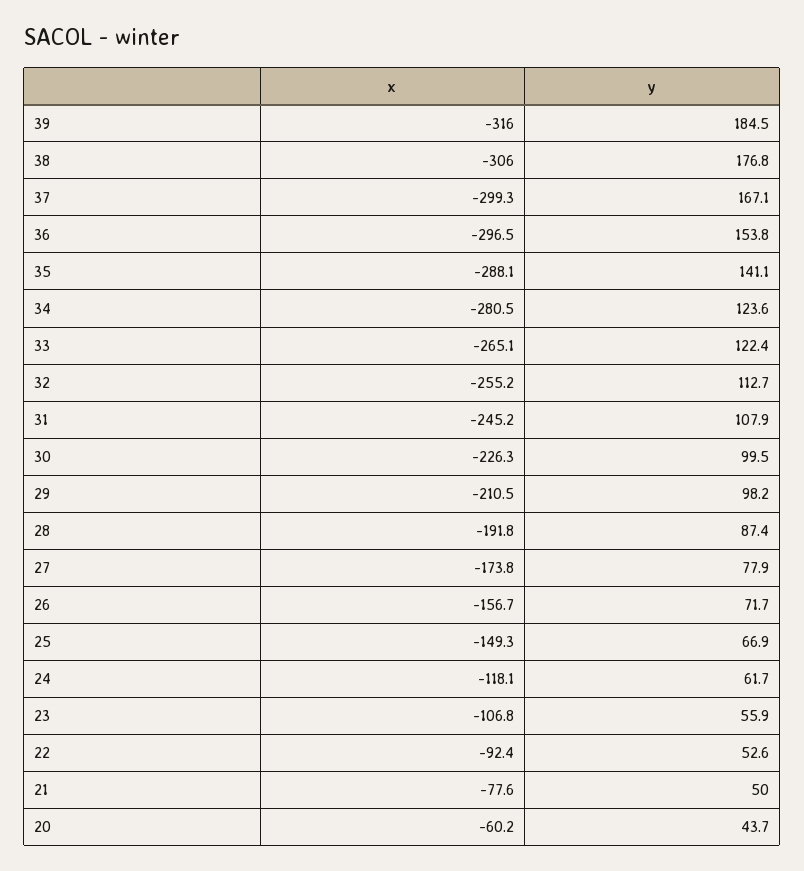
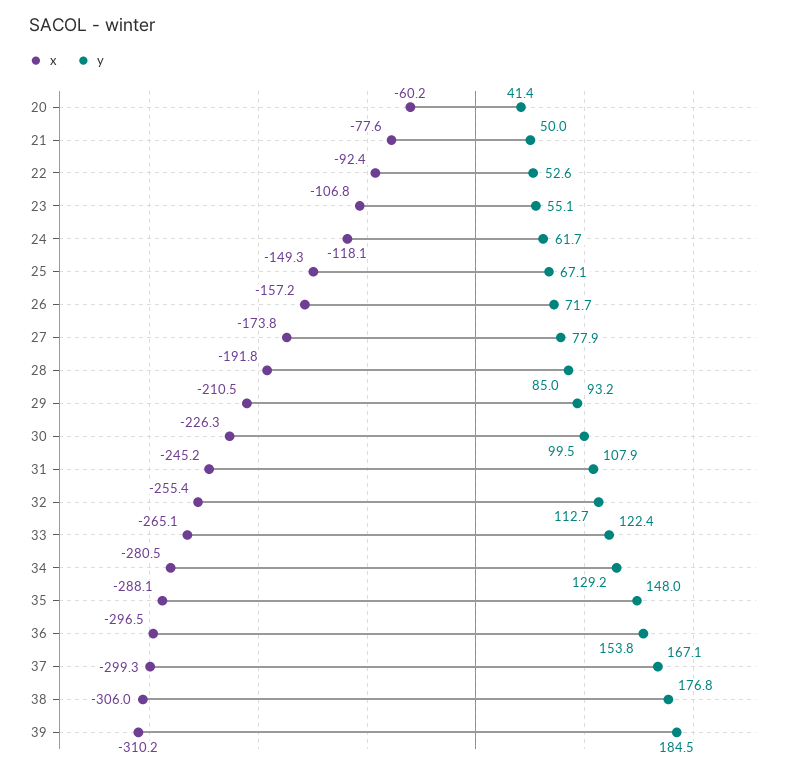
  {
    "x": {
-     "39": -316,
+     "39": -310.2,
      "38": -306,
      "37": -299.3,
      "36": -296.5,
      "35": -288.1,
      "34": -280.5,
      "33": -265.1,
-     "32": -255.2,
+     "32": -255.4,
      "31": -245.2,
      "30": -226.3,
      "29": -210.5,
      "28": -191.8,
      "27": -173.8,
-     "26": -156.7,
+     "26": -157.2,
      "25": -149.3,
      "24": -118.1,
      "23": -106.8,
      "22": -92.4,
      "21": -77.6,
      "20": -60.2
    },
    "y": {
      "39": 184.5,
      "38": 176.8,
      "37": 167.1,
      "36": 153.8,
-     "35": 141.1,
+     "35": 148,
-     "34": 123.6,
+     "34": 129.2,
      "33": 122.4,
      "32": 112.7,
      "31": 107.9,
      "30": 99.5,
-     "29": 98.2,
+     "29": 93.2,
-     "28": 87.4,
+     "28": 85,
      "27": 77.9,
      "26": 71.7,
-     "25": 66.9,
+     "25": 67.1,
      "24": 61.7,
-     "23": 55.9,
+     "23": 55.1,
      "22": 52.6,
      "21": 50,
-     "20": 43.7
+     "20": 41.4
    }
  }

